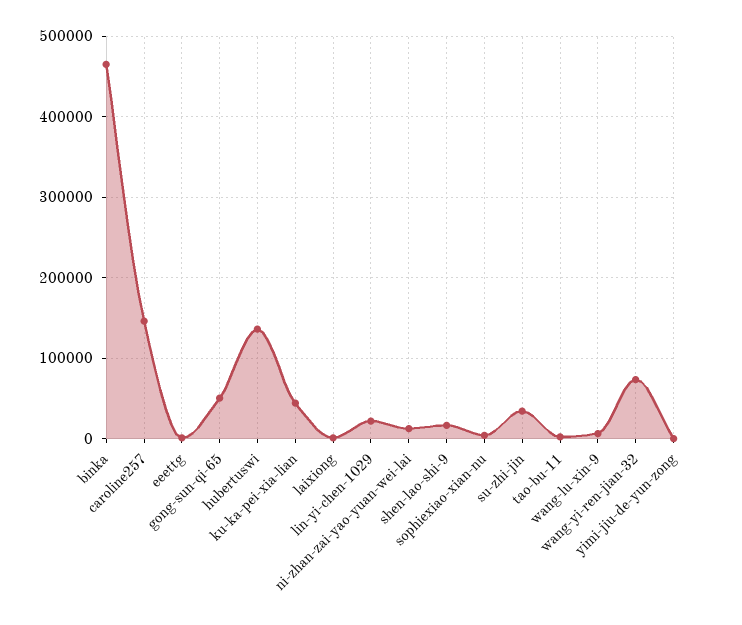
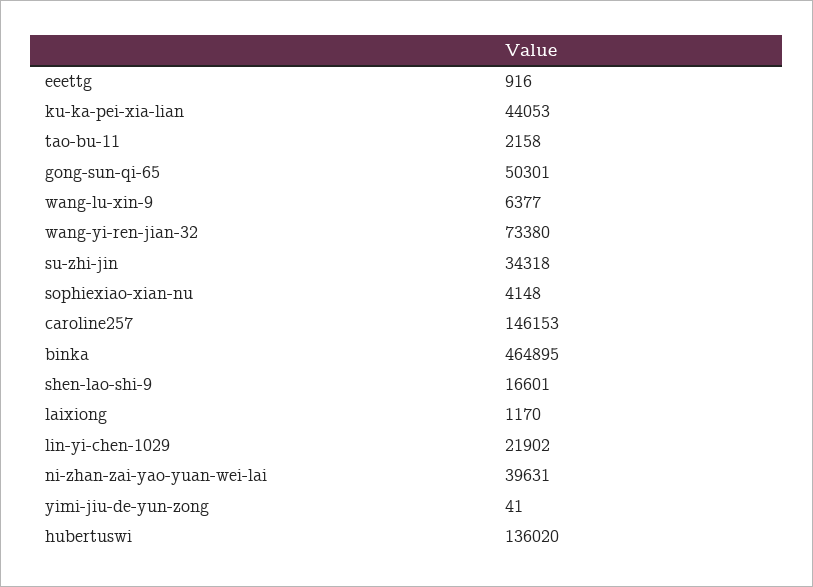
  {
    "binka": 464895,
    "caroline257": 146153,
    "eeettg": 916,
    "gong-sun-qi-65": 50301,
    "hubertuswi": 136020,
    "ku-ka-pei-xia-lian": 44053,
    "laixiong": 1170,
    "lin-yi-chen-1029": 21902,
-   "ni-zhan-zai-yao-yuan-wei-lai": 10000,
+   "ni-zhan-zai-yao-yuan-wei-lai": 39631,
    "shen-lao-shi-9": 16601,
    "sophiexiao-xian-nu": 4148,
    "su-zhi-jin": 34318,
    "tao-bu-11": 2158,
    "wang-lu-xin-9": 6377,
    "wang-yi-ren-jian-32": 73380,
    "yimi-jiu-de-yun-zong": 41
  }

